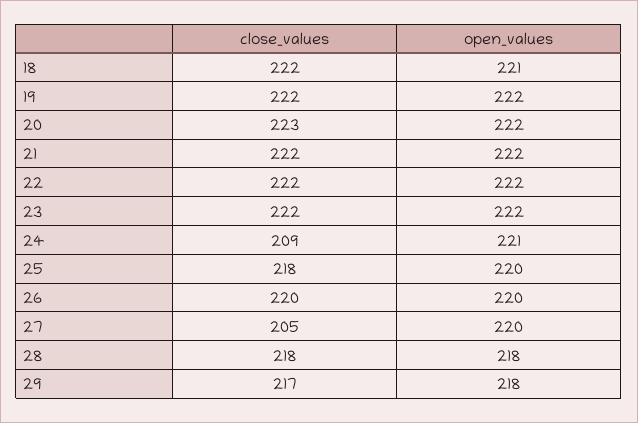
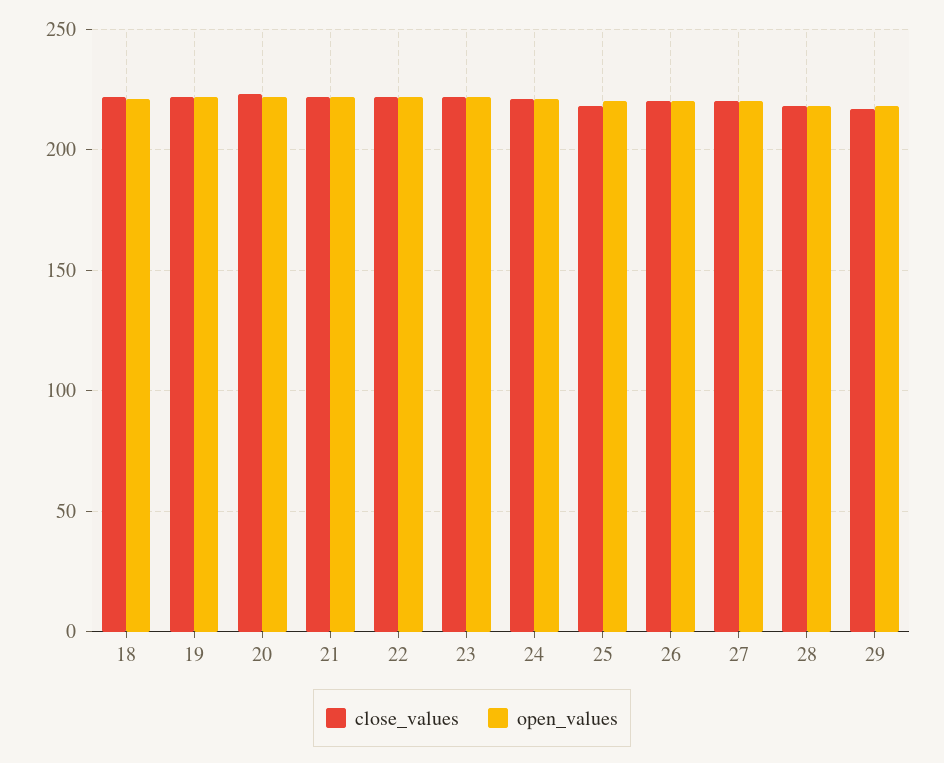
  {
    "close_values": {
      "18": 222,
      "19": 222,
      "20": 223,
      "21": 222,
      "22": 222,
      "23": 222,
-     "24": 209,
+     "24": 220,
      "25": 218,
      "26": 220,
-     "27": 205,
+     "27": 220,
      "28": 218,
      "29": 217
    },
    "open_values": {
      "18": 221,
      "19": 222,
      "20": 222,
      "21": 222,
      "22": 222,
      "23": 222,
      "24": 221,
      "25": 220,
      "26": 220,
      "27": 220,
      "28": 218,
      "29": 218
    }
  }

